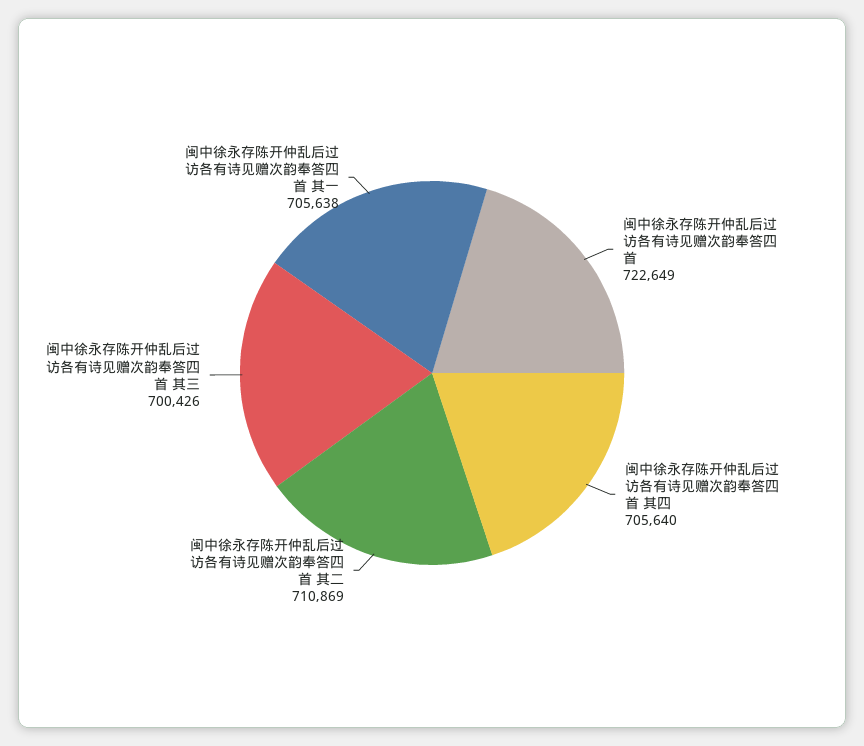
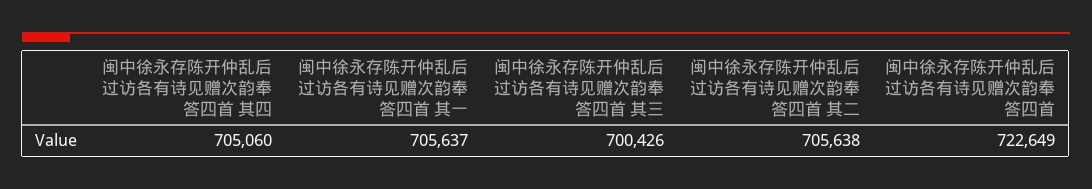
  {
    "闽中徐永存陈开仲乱后过访各有诗见赠次韵奉答四首": 722649,
-   "闽中徐永存陈开仲乱后过访各有诗见赠次韵奉答四首 其四": 705640,
+   "闽中徐永存陈开仲乱后过访各有诗见赠次韵奉答四首 其四": 705060,
-   "闽中徐永存陈开仲乱后过访各有诗见赠次韵奉答四首 其二": 710869,
+   "闽中徐永存陈开仲乱后过访各有诗见赠次韵奉答四首 其二": 705638,
    "闽中徐永存陈开仲乱后过访各有诗见赠次韵奉答四首 其三": 700426,
-   "闽中徐永存陈开仲乱后过访各有诗见赠次韵奉答四首 其一": 705638
+   "闽中徐永存陈开仲乱后过访各有诗见赠次韵奉答四首 其一": 705637
  }

